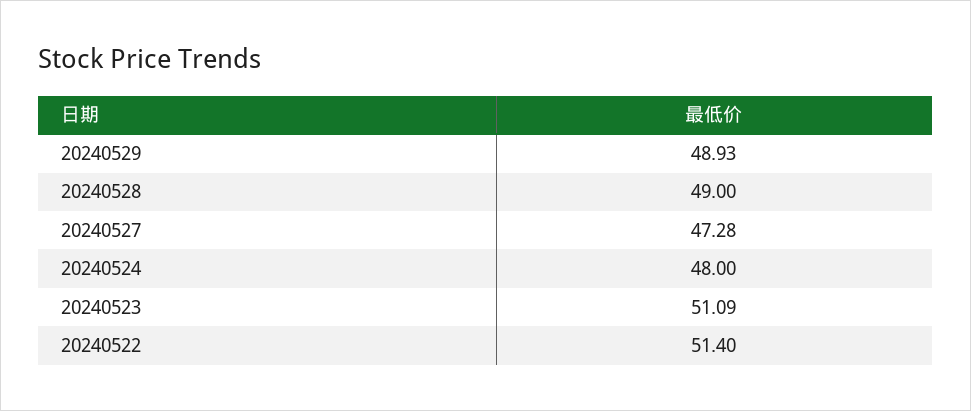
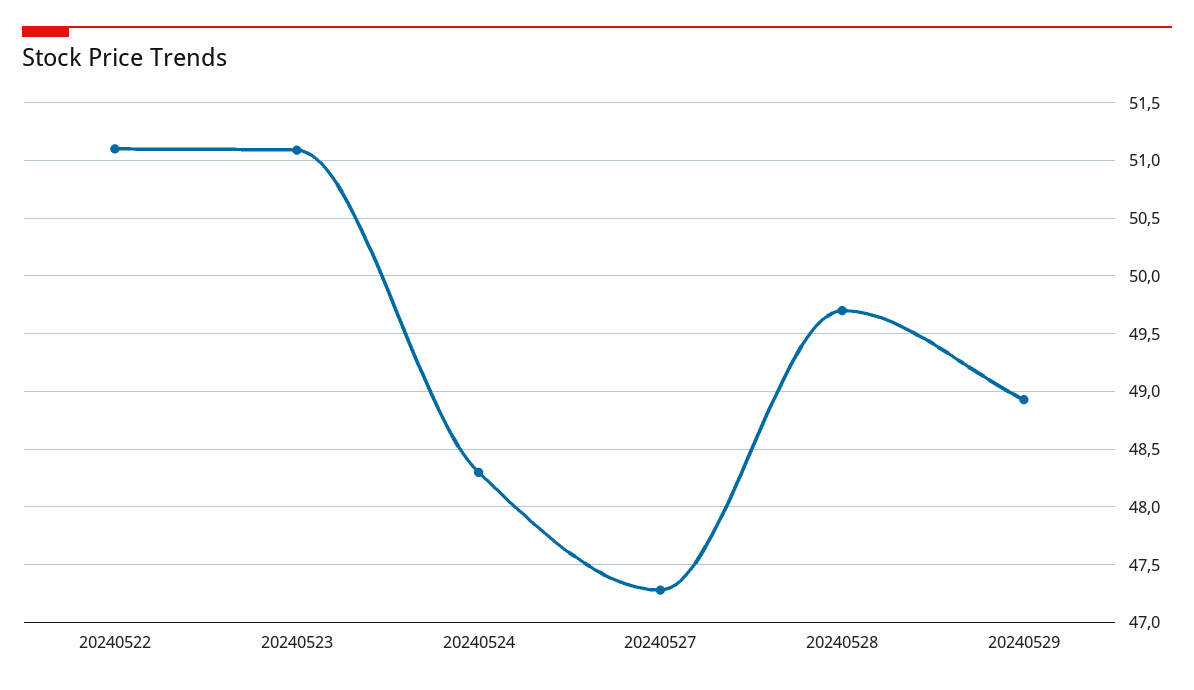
  {
    "20240529": 48.93,
-   "20240528": 49,
+   "20240528": 49.7,
    "20240527": 47.28,
-   "20240524": 48,
+   "20240524": 48.3,
    "20240523": 51.09,
-   "20240522": 51.4
+   "20240522": 51.1
  }

